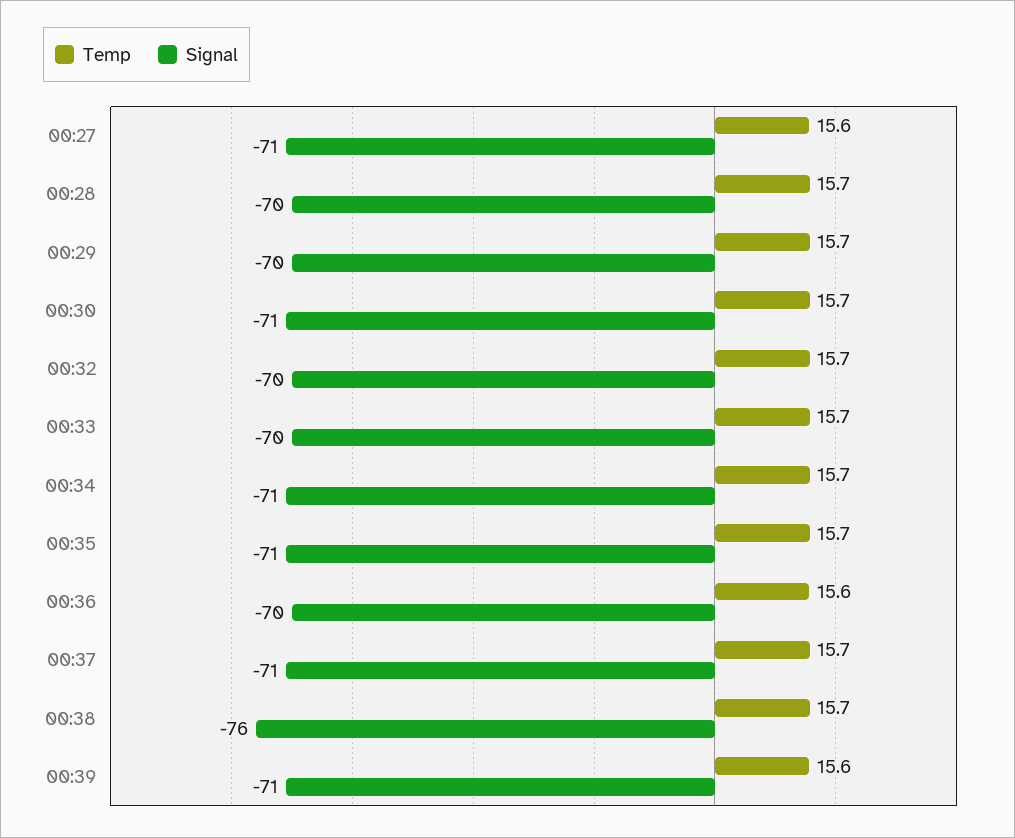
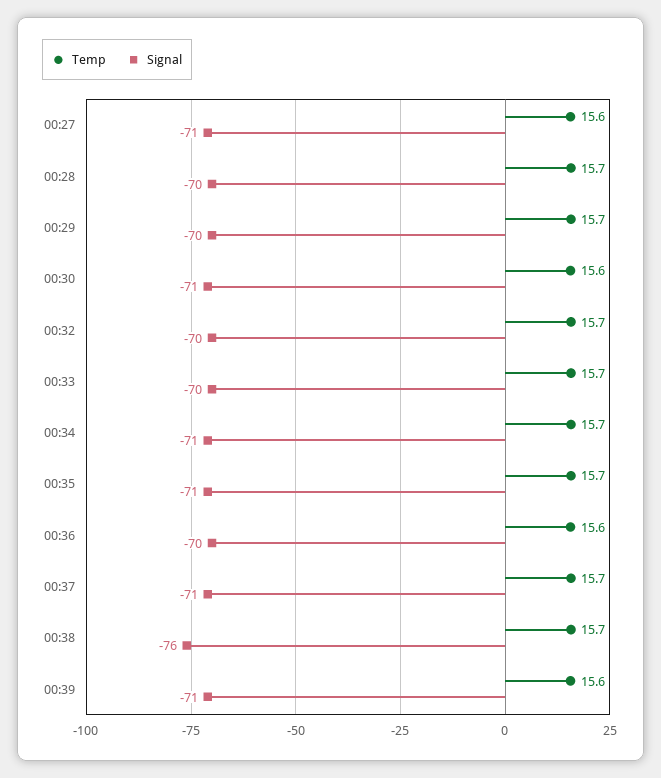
  {
    "Temp": {
      "00:27": 15.6,
      "00:28": 15.7,
      "00:29": 15.7,
-     "00:30": 15.7,
+     "00:30": 15.6,
      "00:32": 15.7,
      "00:33": 15.7,
      "00:34": 15.7,
      "00:35": 15.7,
      "00:36": 15.6,
      "00:37": 15.7,
      "00:38": 15.7,
      "00:39": 15.6
    },
    "Signal": {
      "00:27": -71,
      "00:28": -70,
      "00:29": -70,
      "00:30": -71,
      "00:32": -70,
      "00:33": -70,
      "00:34": -71,
      "00:35": -71,
      "00:36": -70,
      "00:37": -71,
      "00:38": -76,
      "00:39": -71
    }
  }

